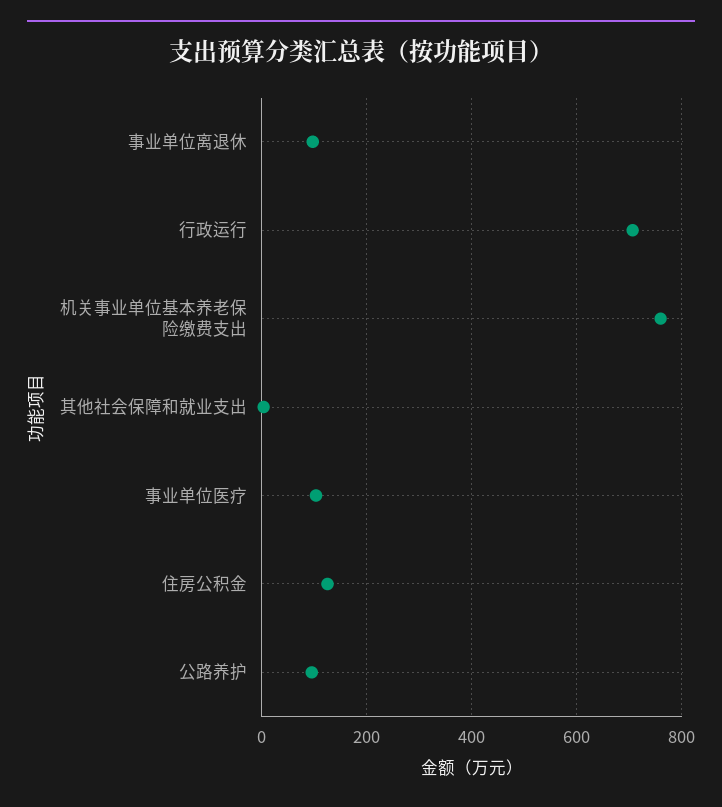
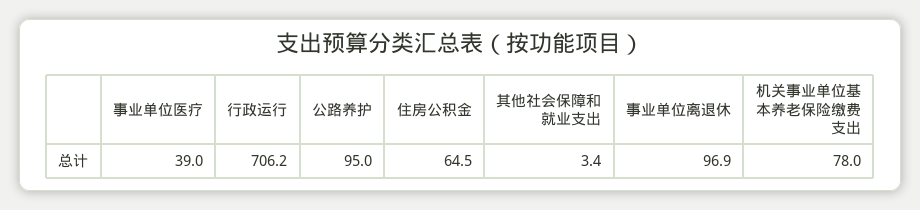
  {
    "事业单位离退休": 96.9,
    "行政运行": 706.2,
-   "机关事业单位基本养老保险缴费支出": 760,
+   "机关事业单位基本养老保险缴费支出": 78,
    "其他社会保障和就业支出": 3.4,
-   "事业单位医疗": 100,
+   "事业单位医疗": 39,
-   "住房公积金": 120,
+   "住房公积金": 64.5,
    "公路养护": 95
  }

